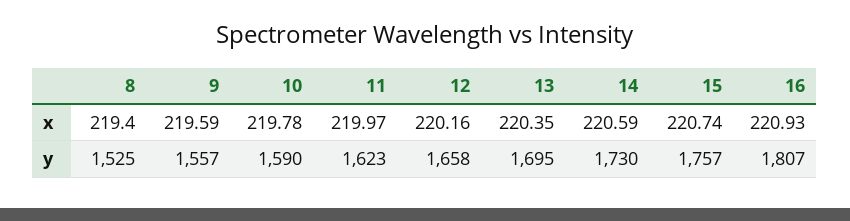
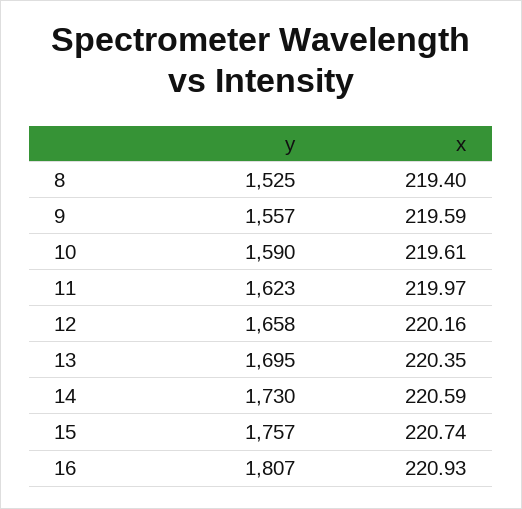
  {
    "8": {
      "x": 219.4,
      "y": 1525
    },
    "9": {
      "x": 219.59,
      "y": 1557
    },
    "10": {
-     "x": 219.78,
+     "x": 219.61,
      "y": 1590
    },
    "11": {
      "x": 219.97,
      "y": 1623
    },
    "12": {
      "x": 220.16,
      "y": 1658
    },
    "13": {
      "x": 220.35,
      "y": 1695
    },
    "14": {
      "x": 220.59,
      "y": 1730
    },
    "15": {
      "x": 220.74,
      "y": 1757
    },
    "16": {
      "x": 220.93,
      "y": 1807
    }
  }

